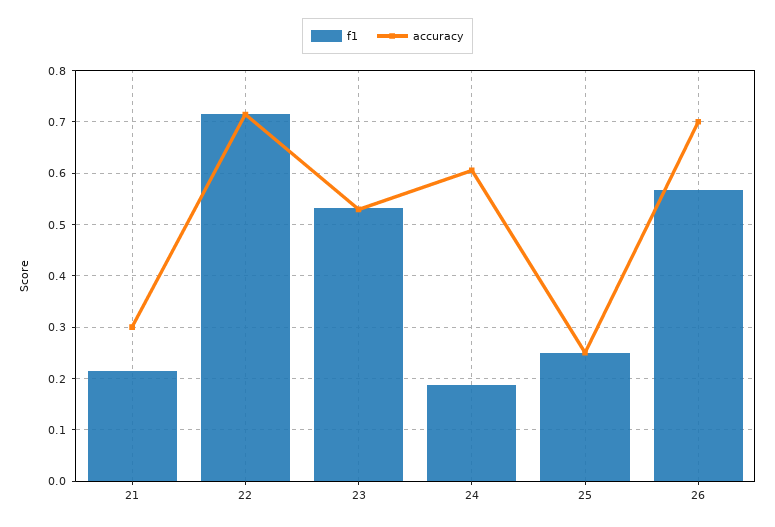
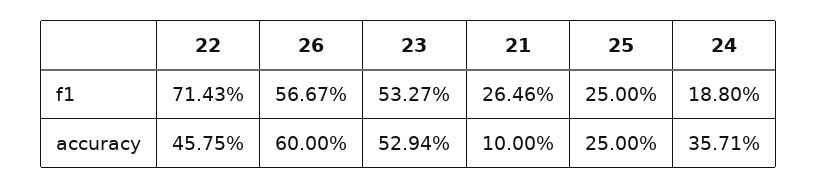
  {
    "f1": {
-     "21": 0.22,
+     "21": 0.2646,
      "22": 0.7143,
      "23": 0.5327,
      "24": 0.188,
      "25": 0.25,
      "26": 0.5667
    },
    "accuracy": {
-     "21": 0.3,
+     "21": 0.1,
-     "22": 0.72,
+     "22": 0.4575,
      "23": 0.5294,
-     "24": 0.6,
+     "24": 0.3571,
      "25": 0.25,
-     "26": 0.7
+     "26": 0.6
    }
  }

